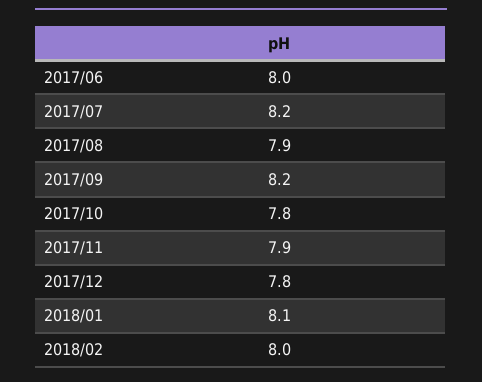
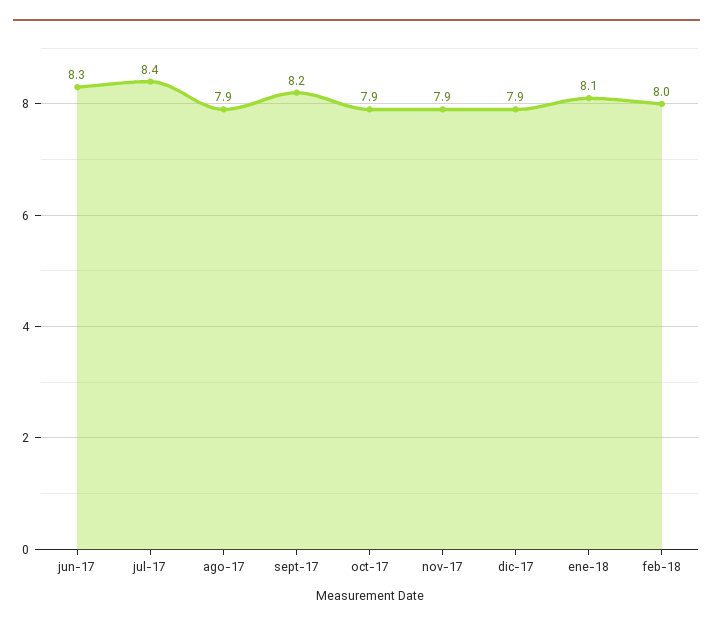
  {
-   "2017/06": 8,
+   "2017/06": 8.3,
-   "2017/07": 8.2,
+   "2017/07": 8.4,
    "2017/08": 7.9,
    "2017/09": 8.2,
-   "2017/10": 7.8,
+   "2017/10": 7.9,
    "2017/11": 7.9,
-   "2017/12": 7.8,
+   "2017/12": 7.9,
    "2018/01": 8.1,
    "2018/02": 8
  }

